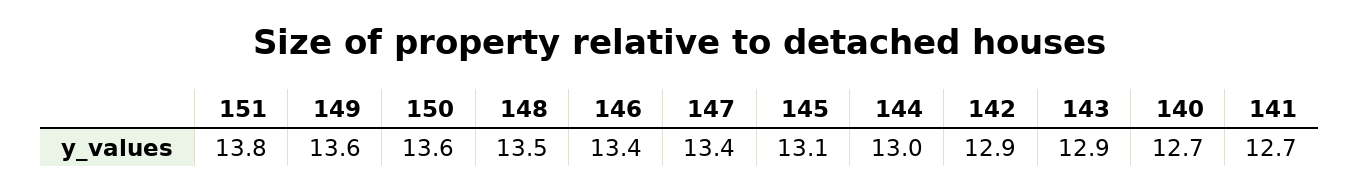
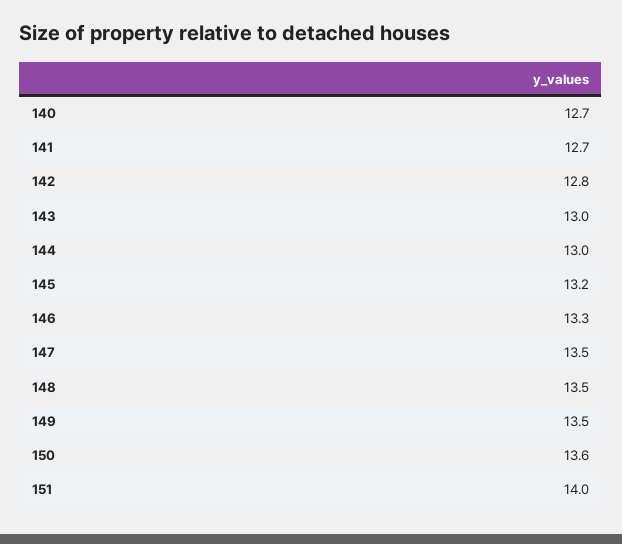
  {
-   "151": 13.8,
+   "151": 14,
-   "149": 13.6,
+   "149": 13.5,
    "150": 13.6,
    "148": 13.5,
-   "146": 13.4,
+   "146": 13.3,
-   "147": 13.4,
+   "147": 13.5,
-   "145": 13.1,
+   "145": 13.2,
    "144": 13,
-   "142": 12.9,
+   "142": 12.8,
-   "143": 12.9,
+   "143": 13,
    "140": 12.7,
    "141": 12.7
  }

